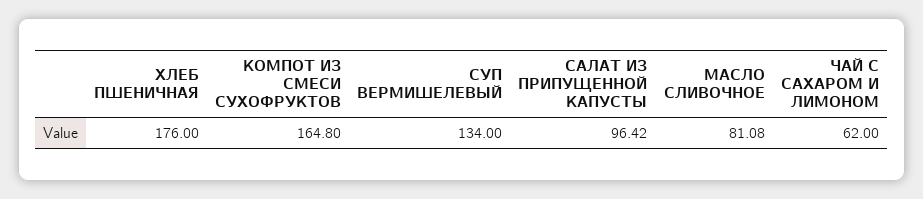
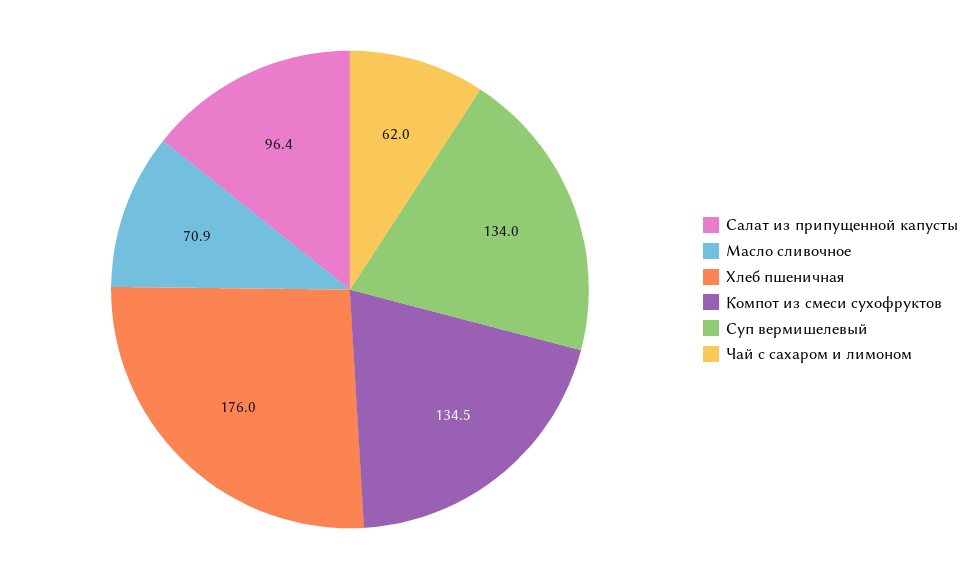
  {
    "ХЛЕБ ПШЕНИЧНАЯ": 176,
-   "КОМПОТ ИЗ СМЕСИ СУХОФРУКТОВ": 164.8,
+   "КОМПОТ ИЗ СМЕСИ СУХОФРУКТОВ": 134.5,
    "СУП ВЕРМИШЕЛЕВЫЙ": 134,
    "САЛАТ ИЗ ПРИПУЩЕННОЙ КАПУСТЫ": 96.42,
-   "МАСЛО СЛИВОЧНОЕ": 81.08,
+   "МАСЛО СЛИВОЧНОЕ": 70.9,
    "ЧАЙ С САХАРОМ И ЛИМОНОМ": 62
  }

